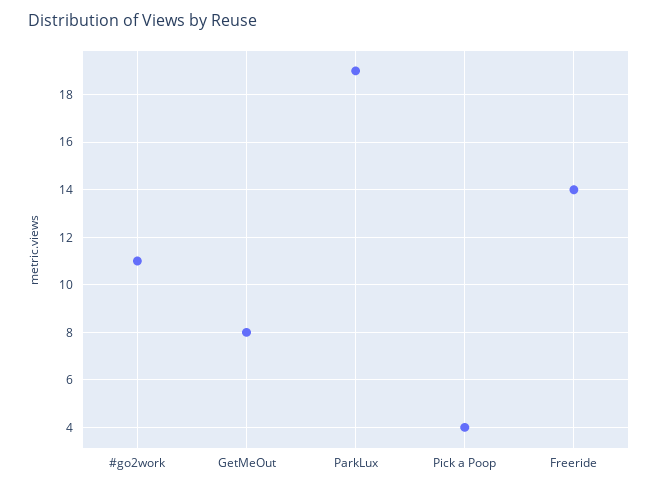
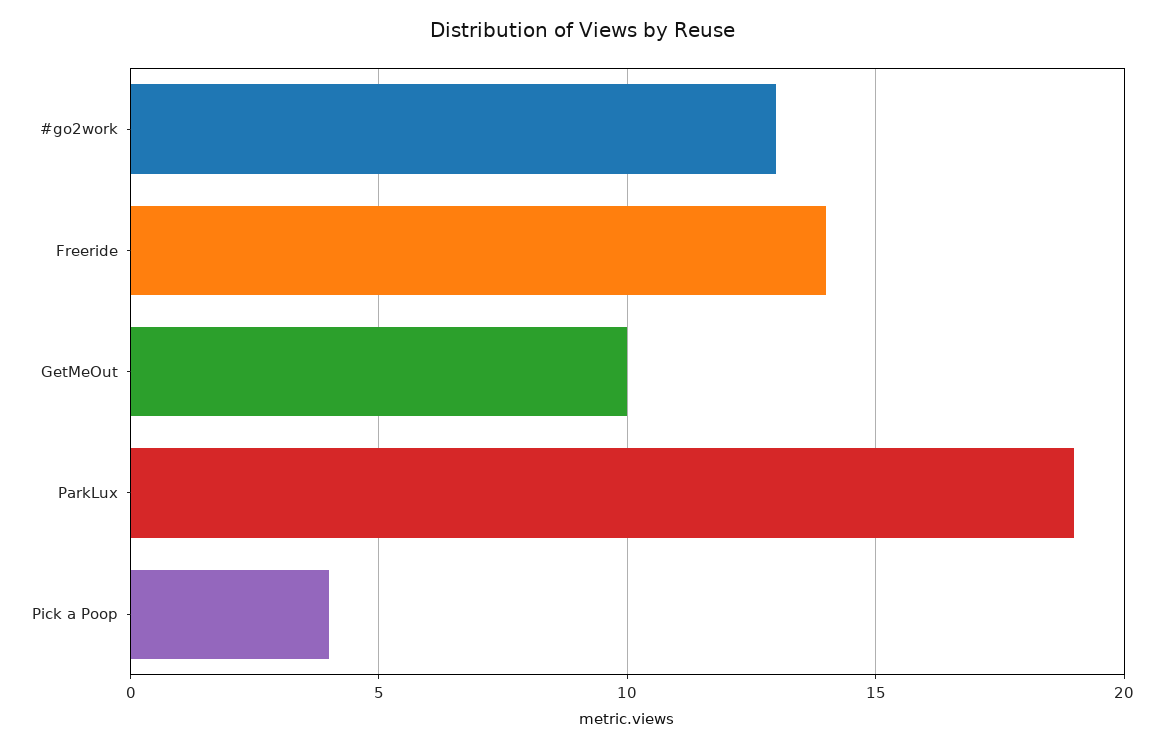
  {
-   "#go2work": 11,
+   "#go2work": 13,
-   "GetMeOut": 8,
+   "GetMeOut": 10,
    "ParkLux": 19,
    "Pick a Poop": 4,
    "Freeride": 14
  }

